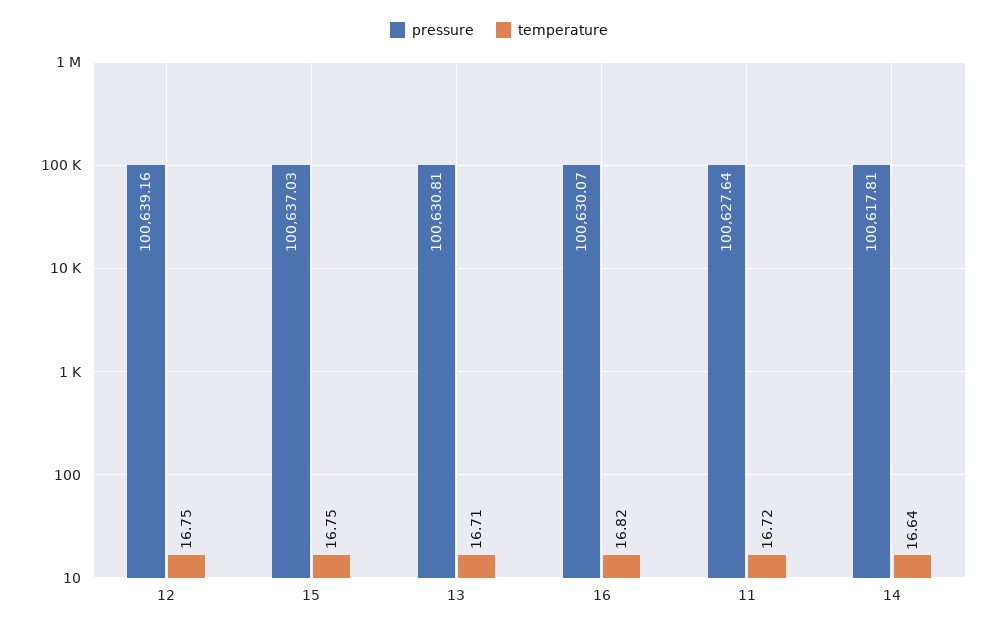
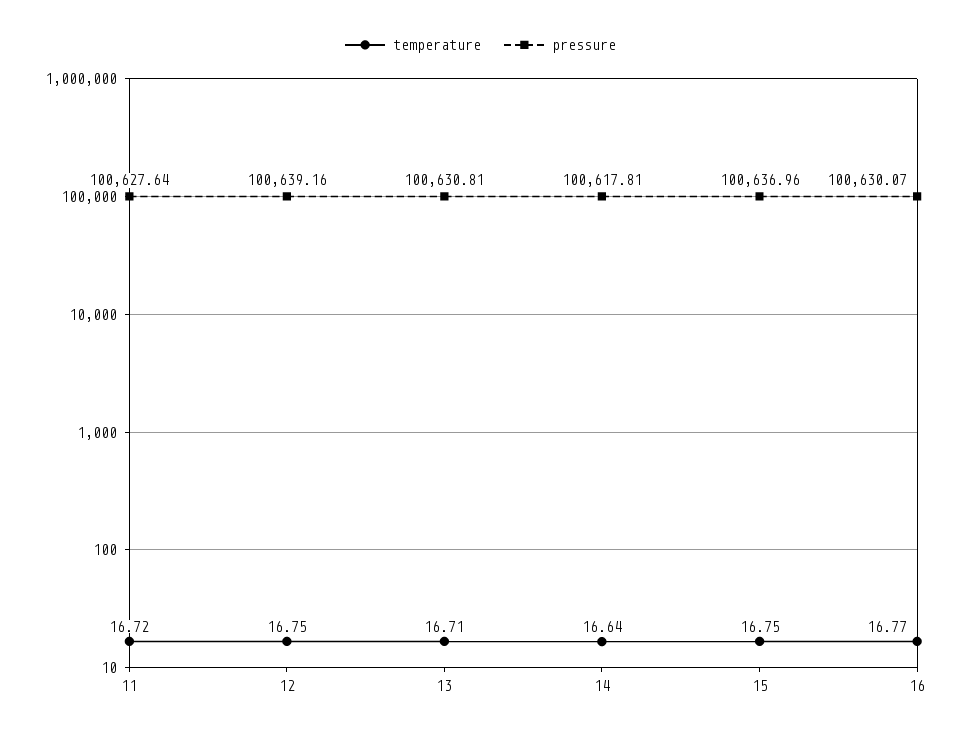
  {
    "pressure": {
      "12": 100639.16,
-     "15": 100637.03,
+     "15": 100636.96,
      "13": 100630.81,
      "16": 100630.07,
      "11": 100627.64,
      "14": 100617.81
    },
    "temperature": {
      "12": 16.75,
      "15": 16.75,
      "13": 16.71,
-     "16": 16.82,
+     "16": 16.77,
      "11": 16.72,
      "14": 16.64
    }
  }

